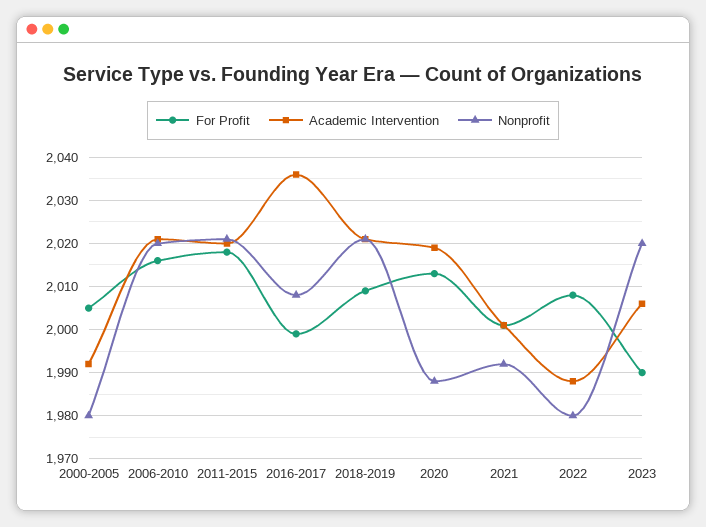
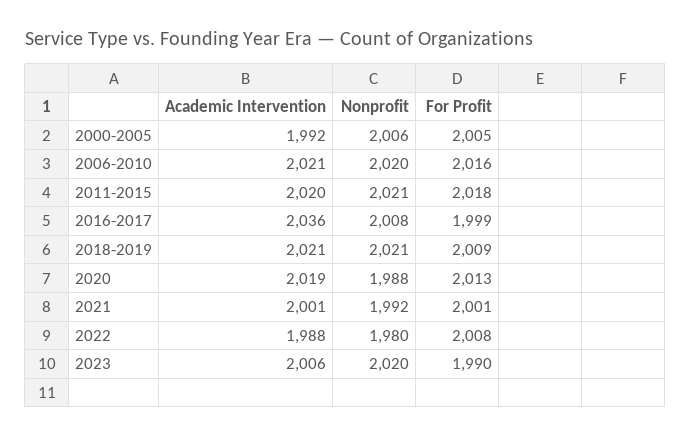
  {
    "For Profit": {
      "2000-2005": 2005,
      "2006-2010": 2016,
      "2011-2015": 2018,
      "2016-2017": 1999,
      "2018-2019": 2009,
      "2020": 2013,
      "2021": 2001,
      "2022": 2008,
      "2023": 1990
    },
    "Academic Intervention": {
      "2000-2005": 1992,
      "2006-2010": 2021,
      "2011-2015": 2020,
      "2016-2017": 2036,
      "2018-2019": 2021,
      "2020": 2019,
      "2021": 2001,
      "2022": 1988,
      "2023": 2006
    },
    "Nonprofit": {
-     "2000-2005": 1980,
+     "2000-2005": 2006,
      "2006-2010": 2020,
      "2011-2015": 2021,
      "2016-2017": 2008,
      "2018-2019": 2021,
      "2020": 1988,
      "2021": 1992,
      "2022": 1980,
      "2023": 2020
    }
  }

